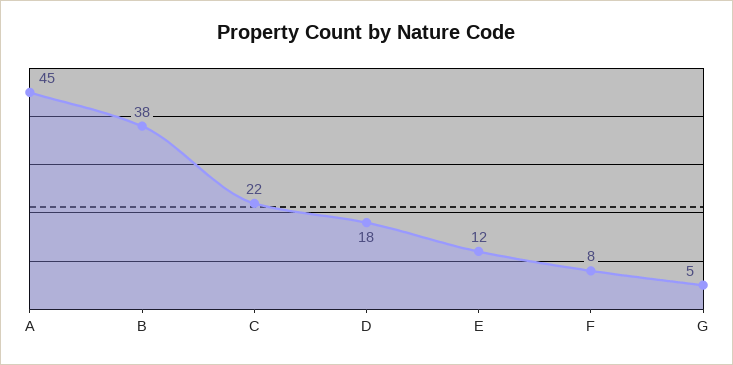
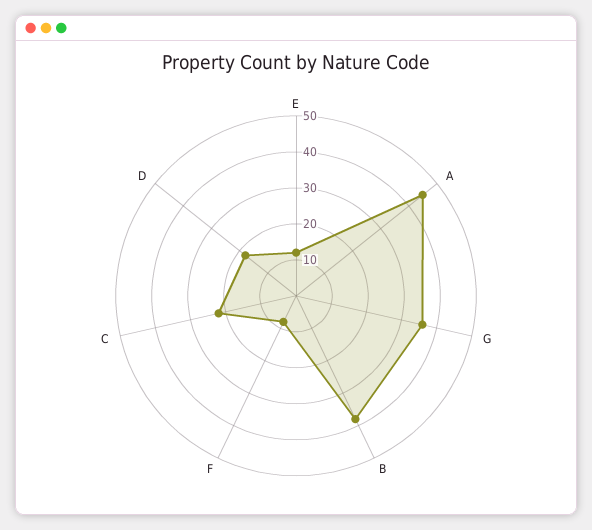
  {
    "A": 45,
    "B": 38,
    "C": 22,
    "D": 18,
    "E": 12,
    "F": 8,
-   "G": 5
+   "G": 35
  }

